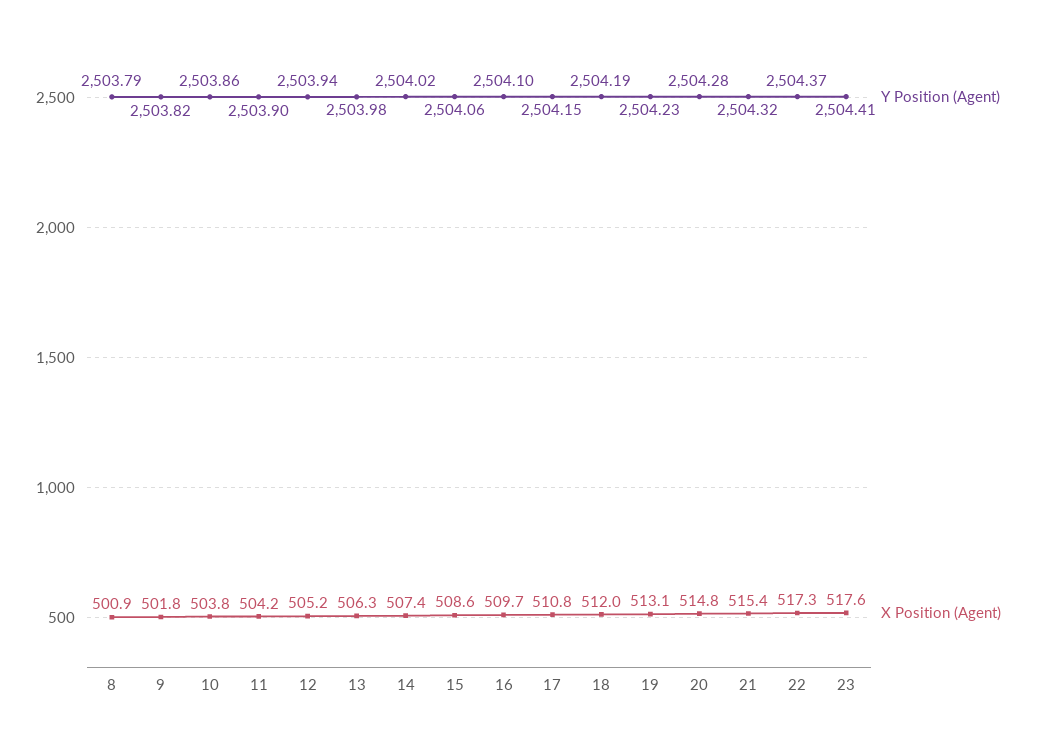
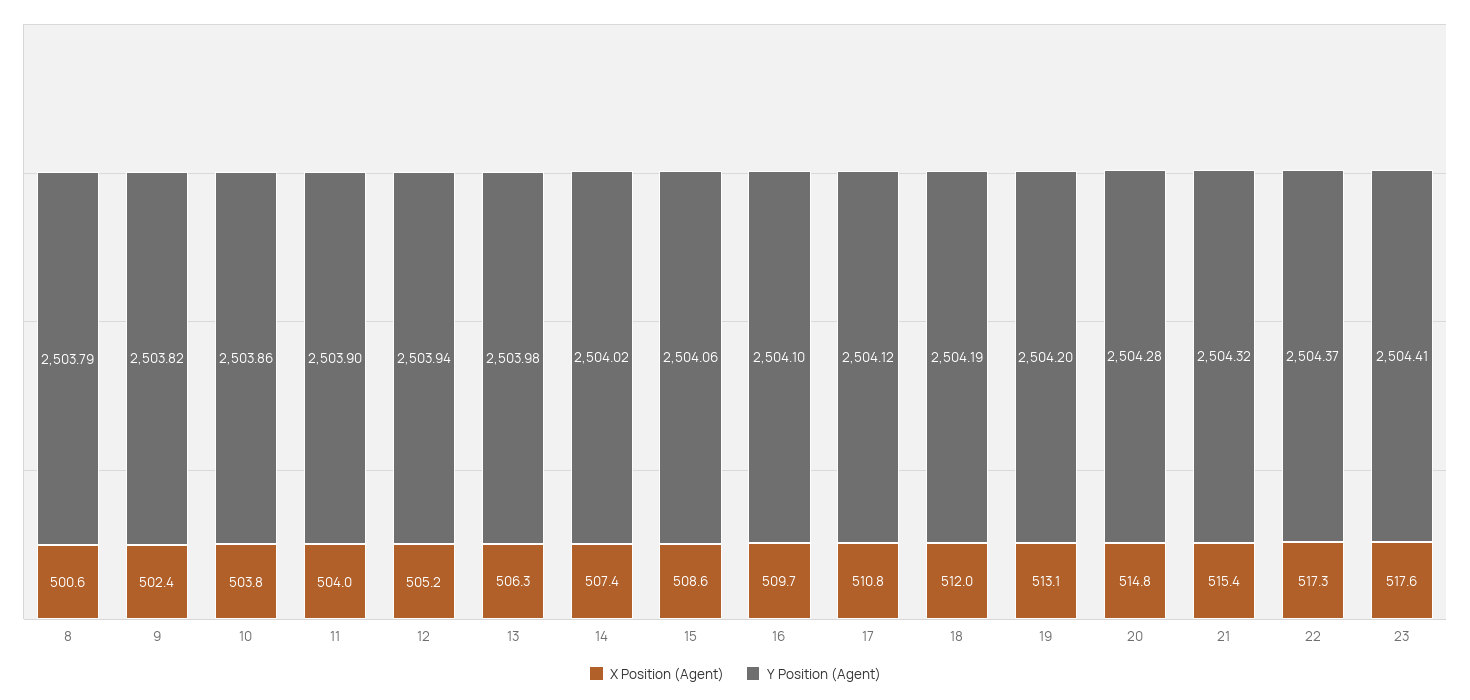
  {
    "Y Position (Agent)": {
      "8": 2503.79,
      "9": 2503.82,
      "10": 2503.86,
      "11": 2503.9,
      "12": 2503.94,
      "13": 2503.98,
      "14": 2504.02,
      "15": 2504.06,
      "16": 2504.1,
-     "17": 2504.15,
+     "17": 2504.12,
      "18": 2504.19,
-     "19": 2504.23,
+     "19": 2504.2,
      "20": 2504.28,
      "21": 2504.32,
      "22": 2504.37,
      "23": 2504.41
    },
    "X Position (Agent)": {
-     "8": 500.9,
+     "8": 500.6,
-     "9": 501.8,
+     "9": 502.4,
      "10": 503.8,
-     "11": 504.2,
+     "11": 504,
      "12": 505.2,
      "13": 506.3,
      "14": 507.4,
      "15": 508.6,
      "16": 509.7,
      "17": 510.8,
      "18": 512,
      "19": 513.1,
      "20": 514.8,
      "21": 515.4,
      "22": 517.3,
      "23": 517.6
    }
  }

